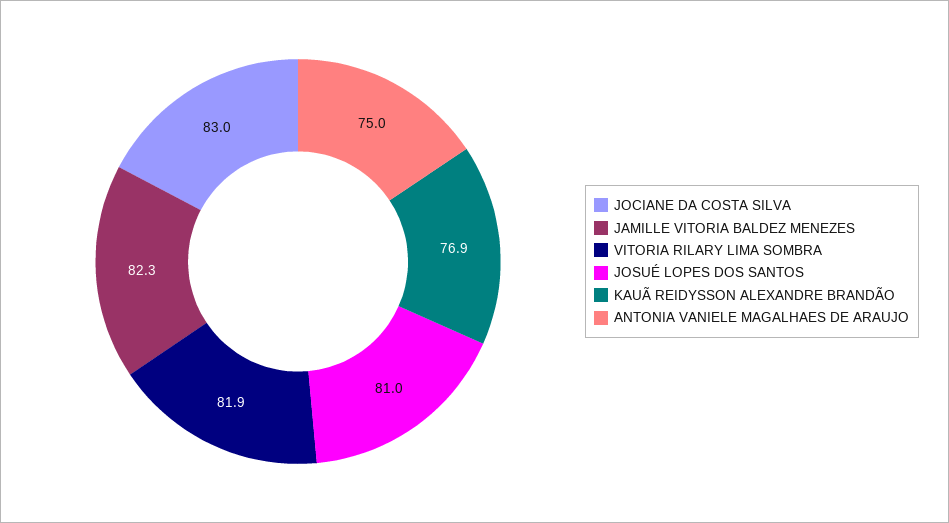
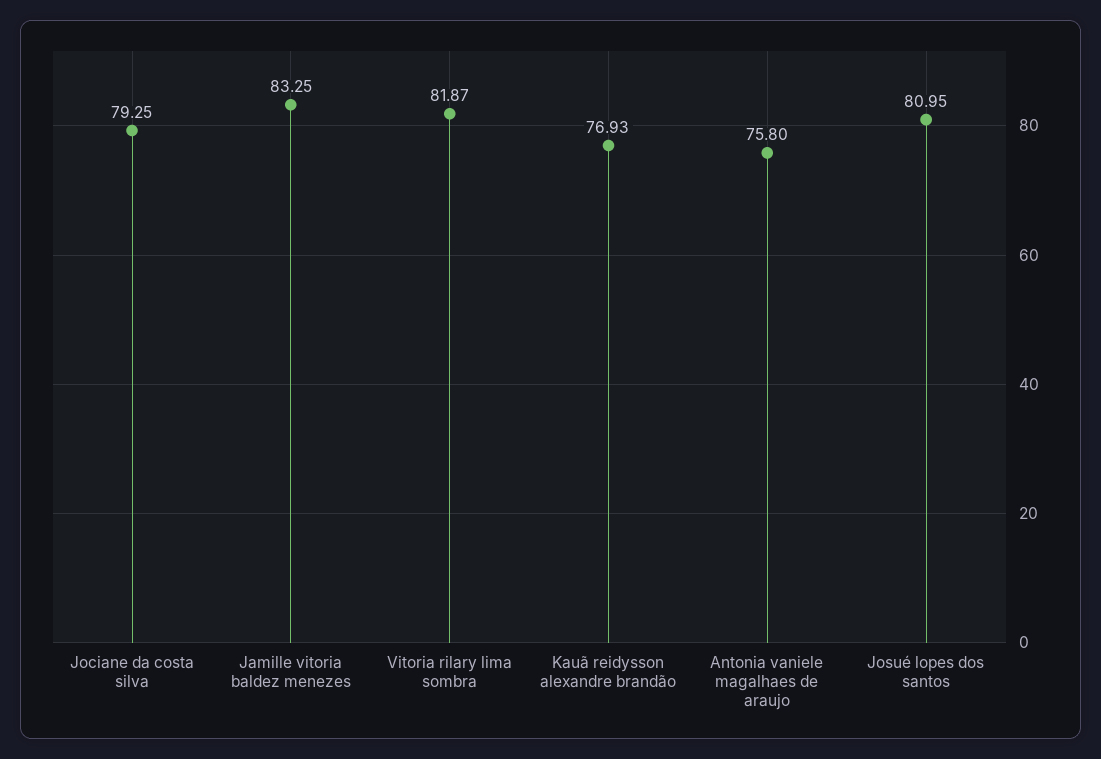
  {
-   "JOCIANE DA COSTA SILVA": 83,
+   "JOCIANE DA COSTA SILVA": 79.25,
-   "JAMILLE VITORIA BALDEZ MENEZES": 82.3,
+   "JAMILLE VITORIA BALDEZ MENEZES": 83.25,
    "VITORIA RILARY LIMA SOMBRA": 81.87,
    "JOSUÉ LOPES DOS SANTOS": 80.95,
    "KAUÃ REIDYSSON ALEXANDRE BRANDÃO": 76.93,
-   "ANTONIA VANIELE MAGALHAES DE ARAUJO": 75
+   "ANTONIA VANIELE MAGALHAES DE ARAUJO": 75.8
  }

